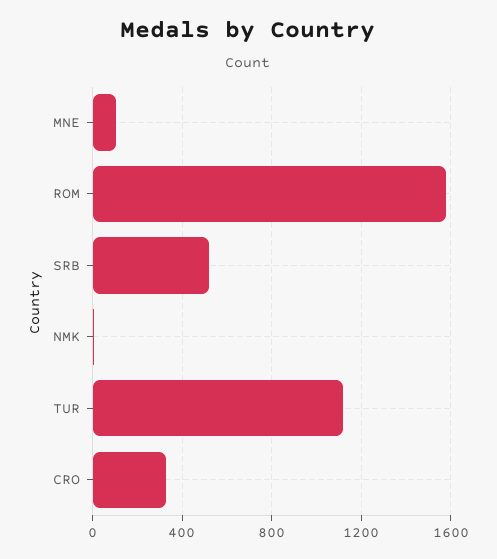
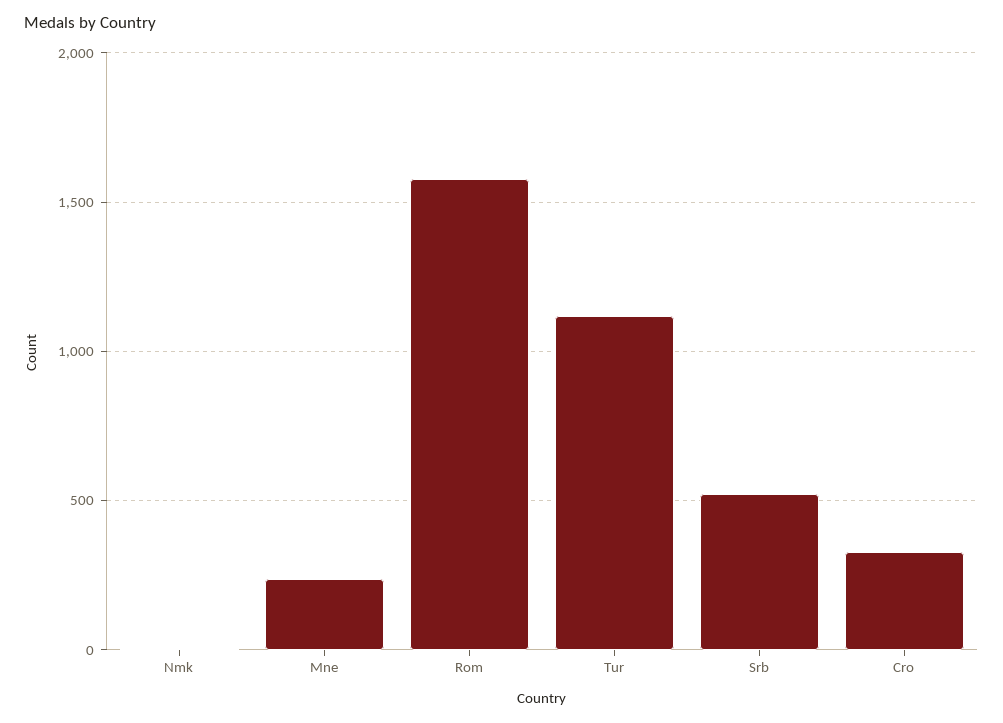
  {
-   "MNE": 100,
+   "MNE": 250,
    "ROM": 1600,
    "SRB": 500,
    "NMK": 0,
    "TUR": 1100,
    "CRO": 350
  }

